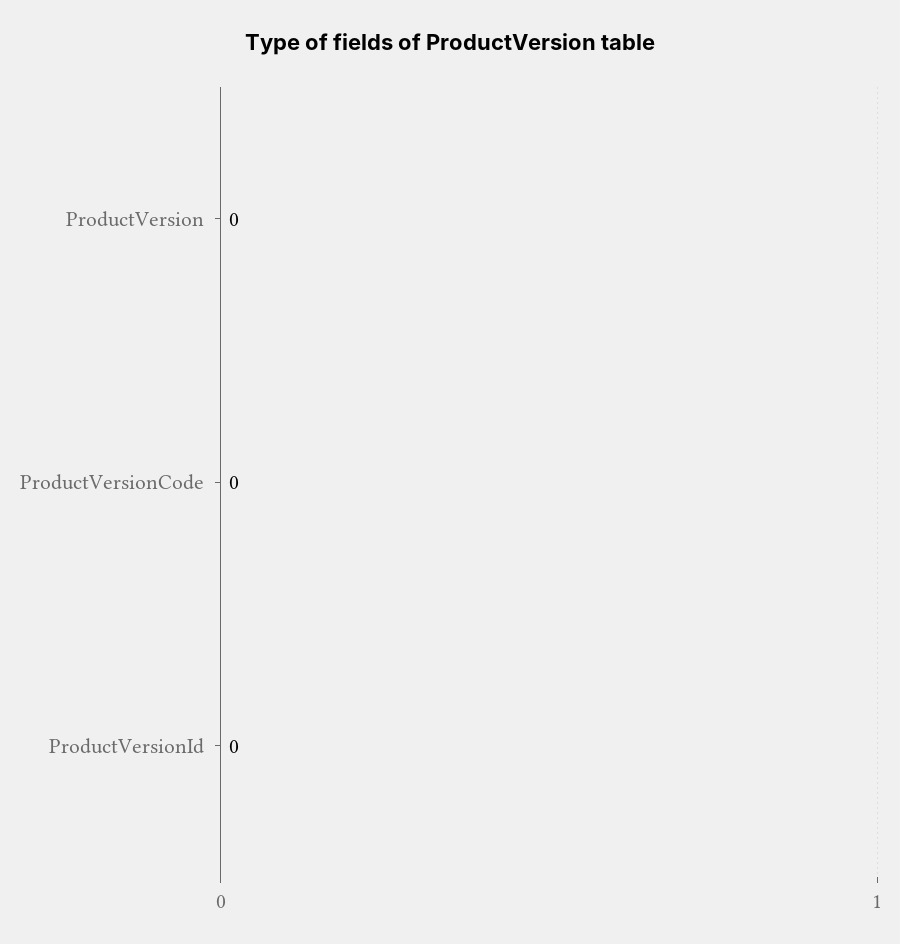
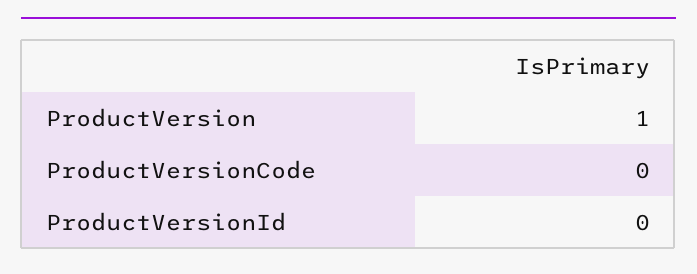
  {
-   "ProductVersion": 0,
+   "ProductVersion": 1,
    "ProductVersionCode": 0,
    "ProductVersionId": 0
  }

